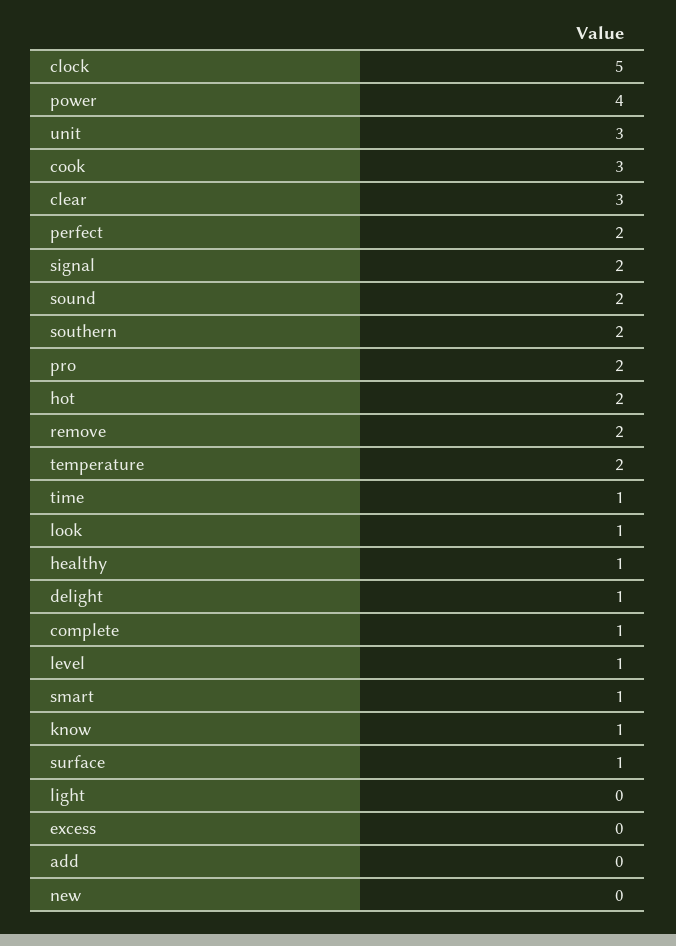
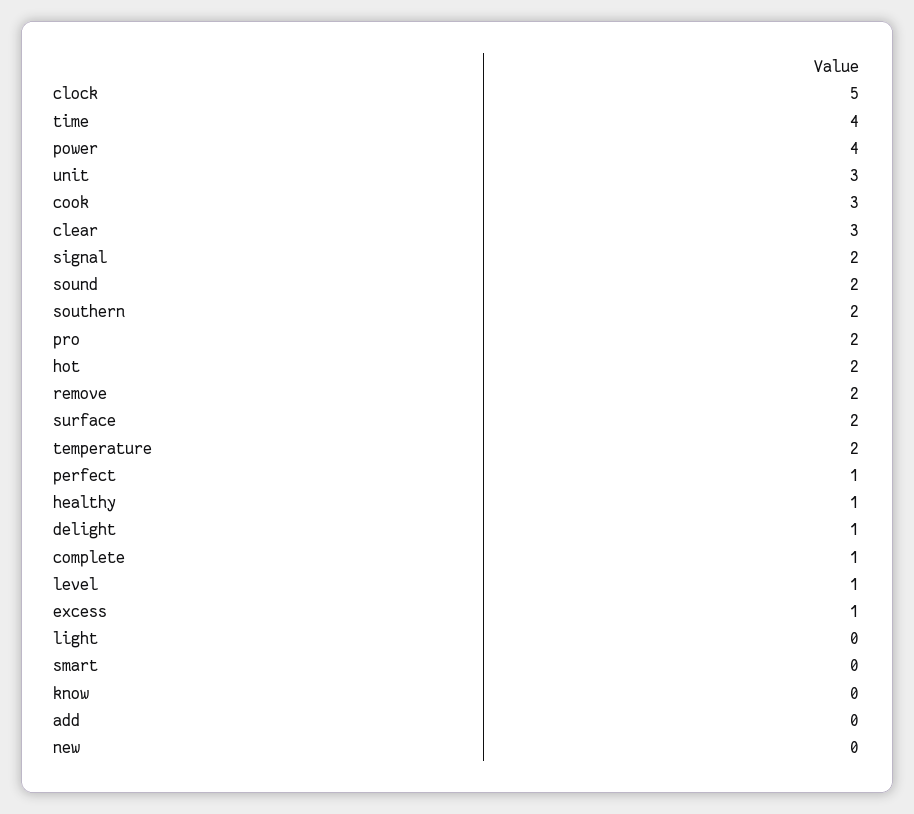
  {
    "clock": 5,
    "power": 4,
    "unit": 3,
    "cook": 3,
    "clear": 3,
-   "perfect": 2,
+   "perfect": 1,
    "signal": 2,
    "sound": 2,
    "southern": 2,
    "pro": 2,
    "hot": 2,
    "remove": 2,
    "temperature": 2,
-   "time": 1,
+   "time": 4,
-   "look": 1,
    "healthy": 1,
    "delight": 1,
    "complete": 1,
    "level": 1,
-   "smart": 1,
+   "smart": 0,
-   "know": 1,
+   "know": 0,
-   "surface": 1,
+   "surface": 2,
    "light": 0,
-   "excess": 0,
+   "excess": 1,
    "add": 0,
    "new": 0
  }

